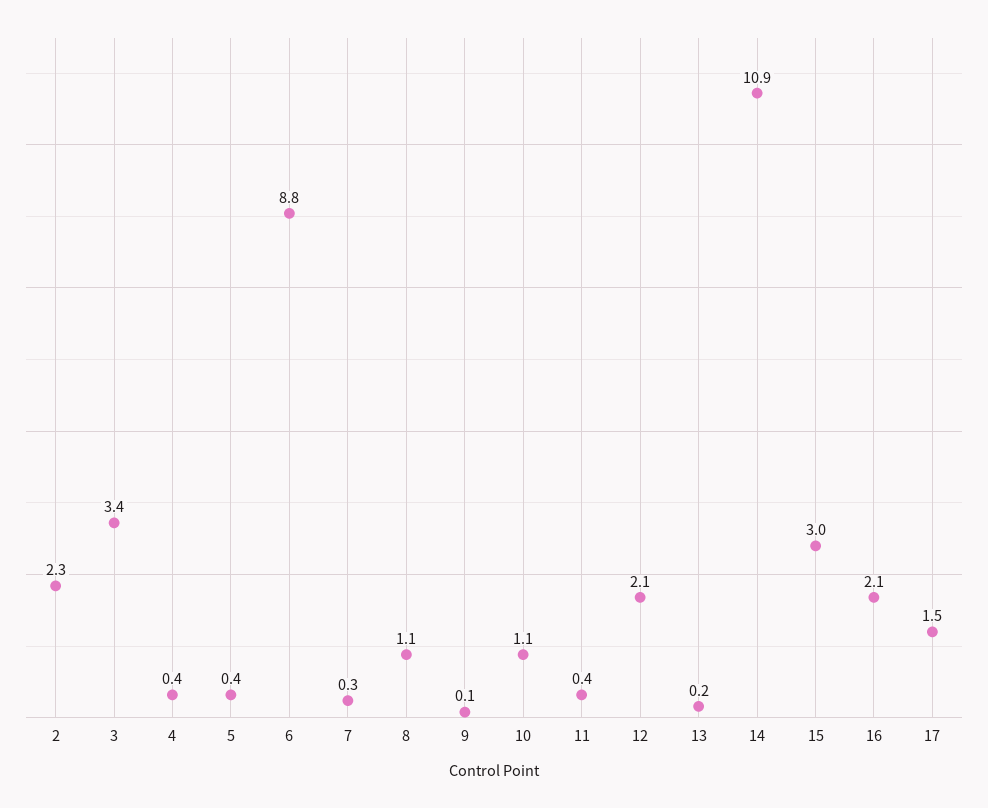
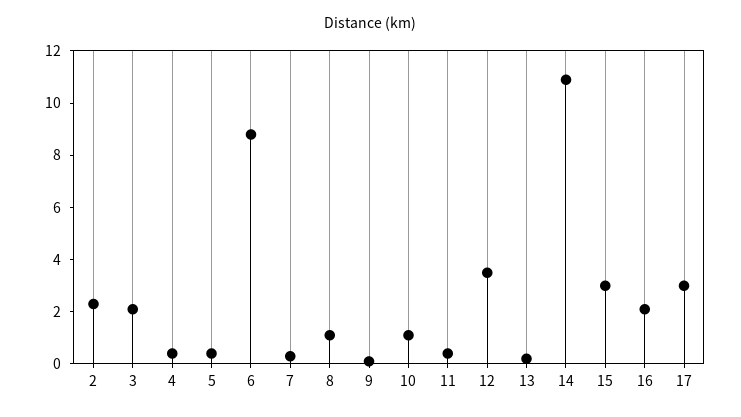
  {
    "2": 2.3,
-   "3": 3.4,
+   "3": 2,
    "4": 0.4,
    "5": 0.4,
    "6": 8.8,
    "7": 0.3,
    "8": 1.1,
    "9": 0.1,
    "10": 1.1,
    "11": 0.4,
-   "12": 2.1,
+   "12": 3.5,
    "13": 0.2,
    "14": 10.9,
    "15": 3,
    "16": 2.1,
-   "17": 1.5
+   "17": 3
  }

